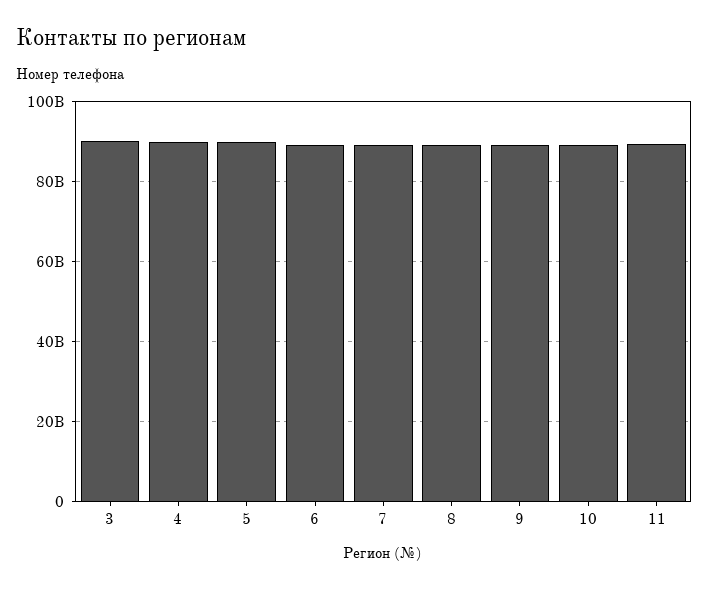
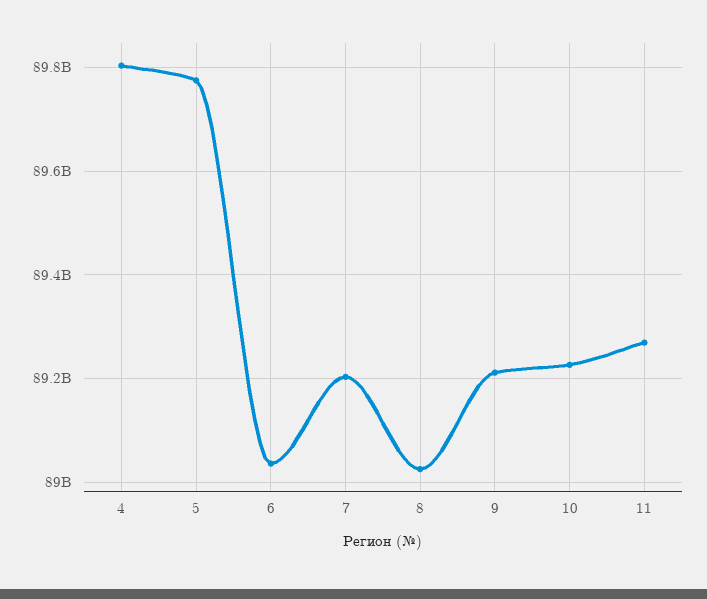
  {
-   "3": 90000000000,
    "4": 89800000000,
    "5": 89780000000,
    "6": 89040000000,
    "7": 89200000000,
    "8": 89020000000,
    "9": 89220000000,
    "10": 89220000000,
    "11": 89260000000
  }

